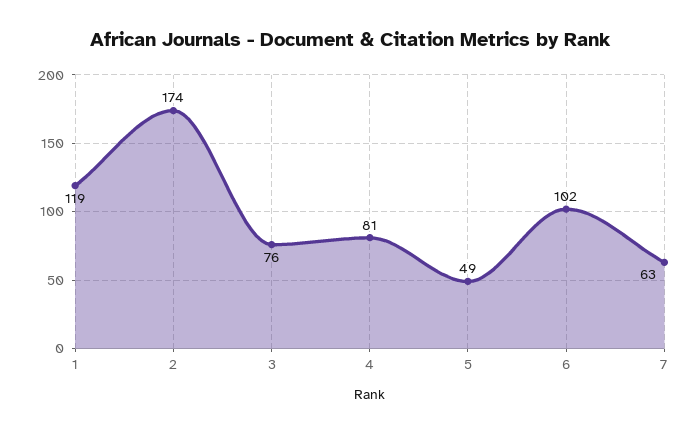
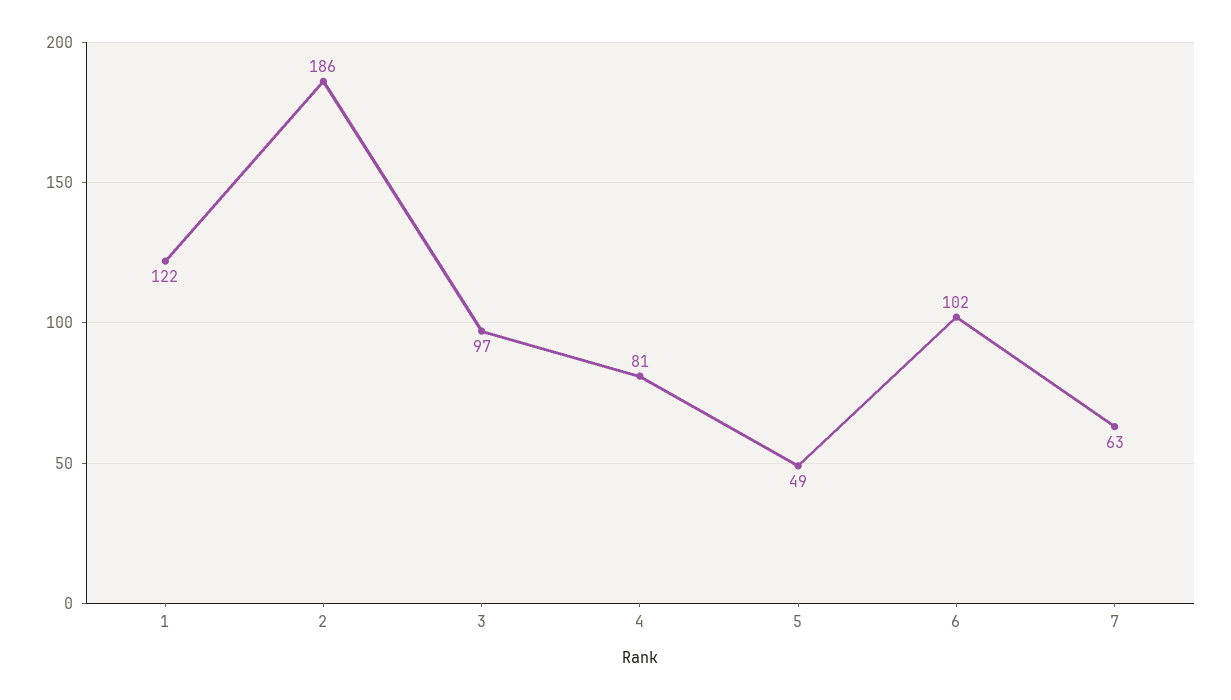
  {
-   "1": 119,
+   "1": 122,
-   "2": 174,
+   "2": 186,
-   "3": 76,
+   "3": 97,
    "4": 81,
    "5": 49,
    "6": 102,
    "7": 63
  }

